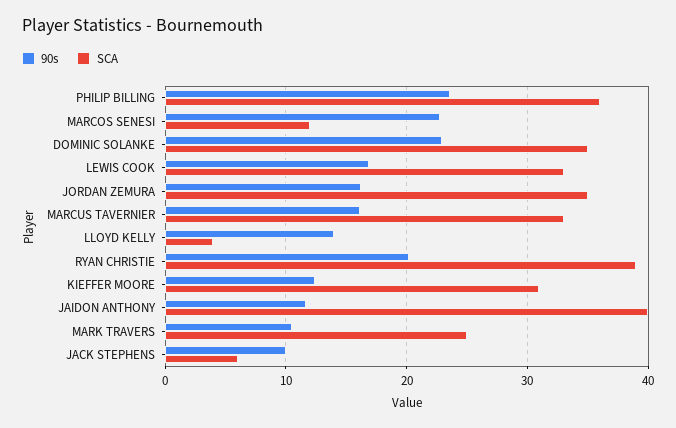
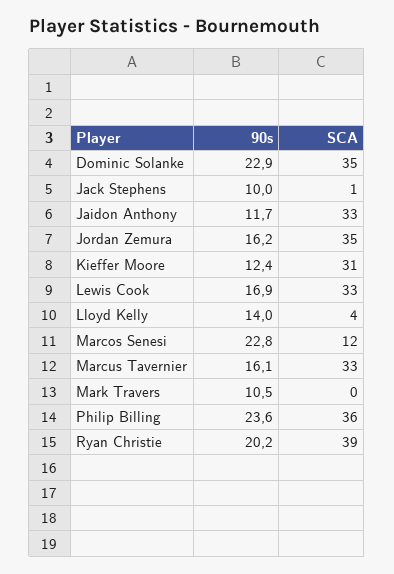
  {
    "90s": {
      "PHILIP BILLING": 23.6,
      "MARCOS SENESI": 22.8,
      "DOMINIC SOLANKE": 22.9,
      "LEWIS COOK": 16.9,
      "JORDAN ZEMURA": 16.2,
      "MARCUS TAVERNIER": 16.1,
      "LLOYD KELLY": 14,
      "RYAN CHRISTIE": 20.2,
      "KIEFFER MOORE": 12.4,
      "JAIDON ANTHONY": 11.7,
      "MARK TRAVERS": 10.5,
      "JACK STEPHENS": 10
    },
    "SCA": {
      "PHILIP BILLING": 36,
      "MARCOS SENESI": 12,
      "DOMINIC SOLANKE": 35,
      "LEWIS COOK": 33,
      "JORDAN ZEMURA": 35,
      "MARCUS TAVERNIER": 33,
      "LLOYD KELLY": 4,
      "RYAN CHRISTIE": 39,
      "KIEFFER MOORE": 31,
-     "JAIDON ANTHONY": 40,
+     "JAIDON ANTHONY": 33,
-     "MARK TRAVERS": 25,
+     "MARK TRAVERS": 0,
-     "JACK STEPHENS": 6
+     "JACK STEPHENS": 1
    }
  }

